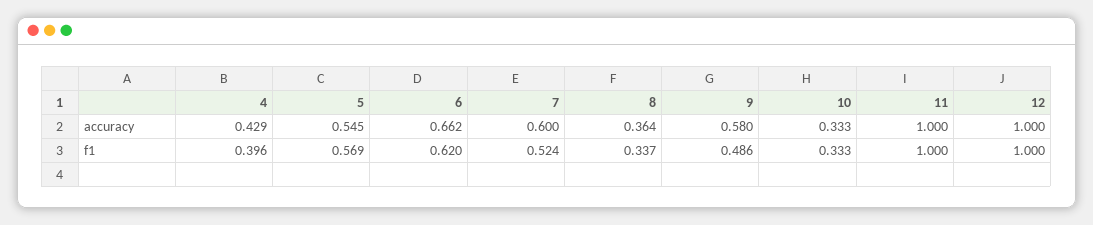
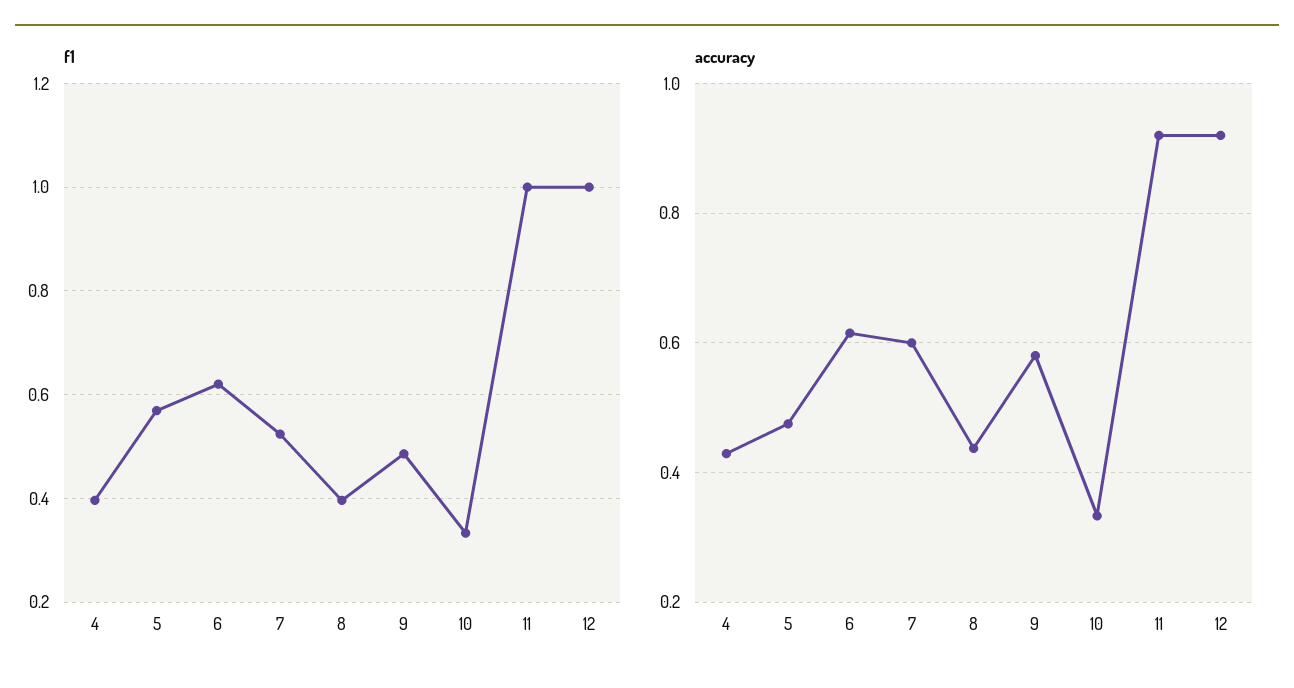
  {
    "accuracy": {
      "4": 0.429,
-     "5": 0.545,
+     "5": 0.48,
-     "6": 0.662,
+     "6": 0.62,
      "7": 0.6,
-     "8": 0.364,
+     "8": 0.44,
      "9": 0.58,
      "10": 0.333,
-     "11": 1,
+     "11": 0.92,
-     "12": 1
+     "12": 0.92
    },
    "f1": {
      "4": 0.396,
      "5": 0.569,
      "6": 0.62,
      "7": 0.524,
-     "8": 0.337,
+     "8": 0.4,
      "9": 0.486,
      "10": 0.333,
      "11": 1,
      "12": 1
    }
  }

